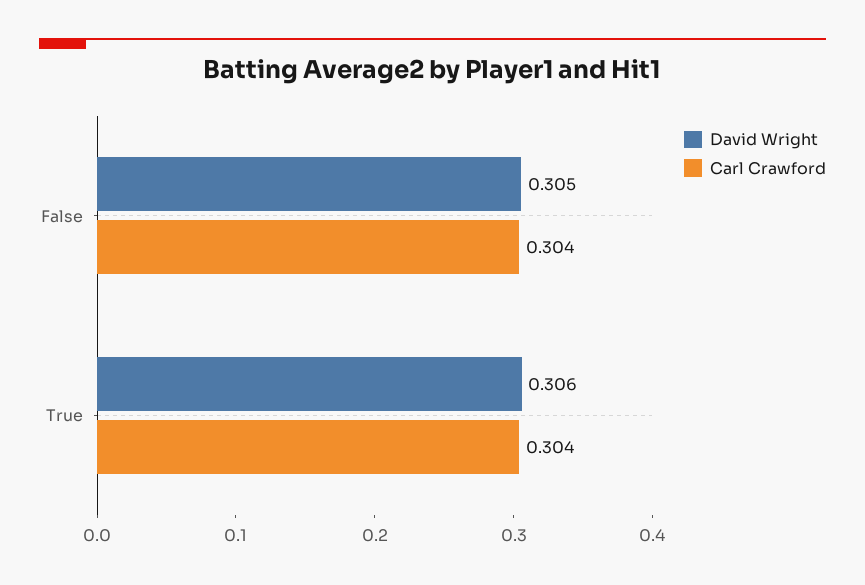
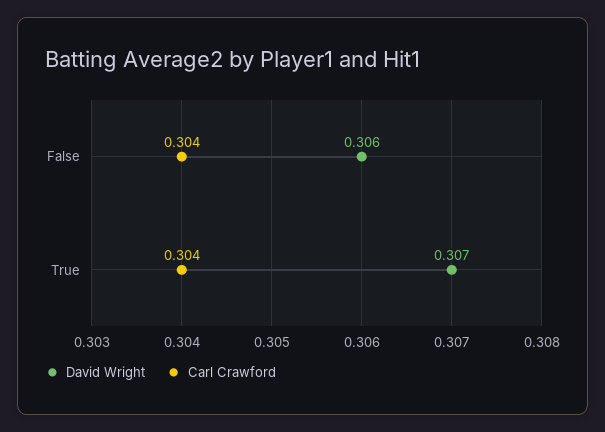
  {
    "David Wright": {
-     "False": 0.305,
+     "False": 0.306,
-     "True": 0.306
+     "True": 0.307
    },
    "Carl Crawford": {
      "False": 0.304,
      "True": 0.304
    }
  }

